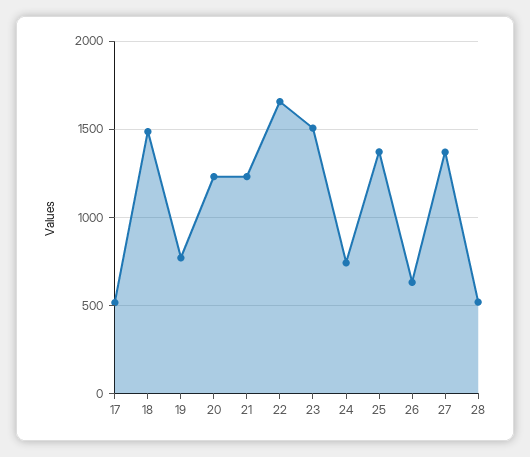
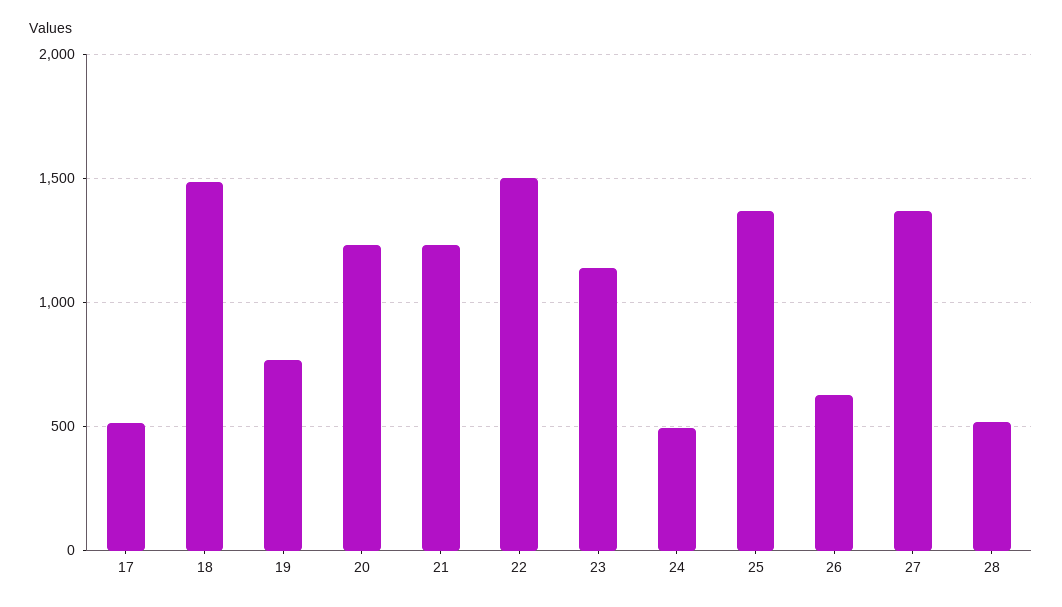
  {
    "17": 500,
    "18": 1500,
    "19": 750,
    "20": 1250,
    "21": 1250,
-   "22": 1650,
+   "22": 1500,
-   "23": 1500,
+   "23": 1150,
-   "24": 750,
+   "24": 500,
    "25": 1350,
    "26": 650,
    "27": 1350,
    "28": 500
  }

